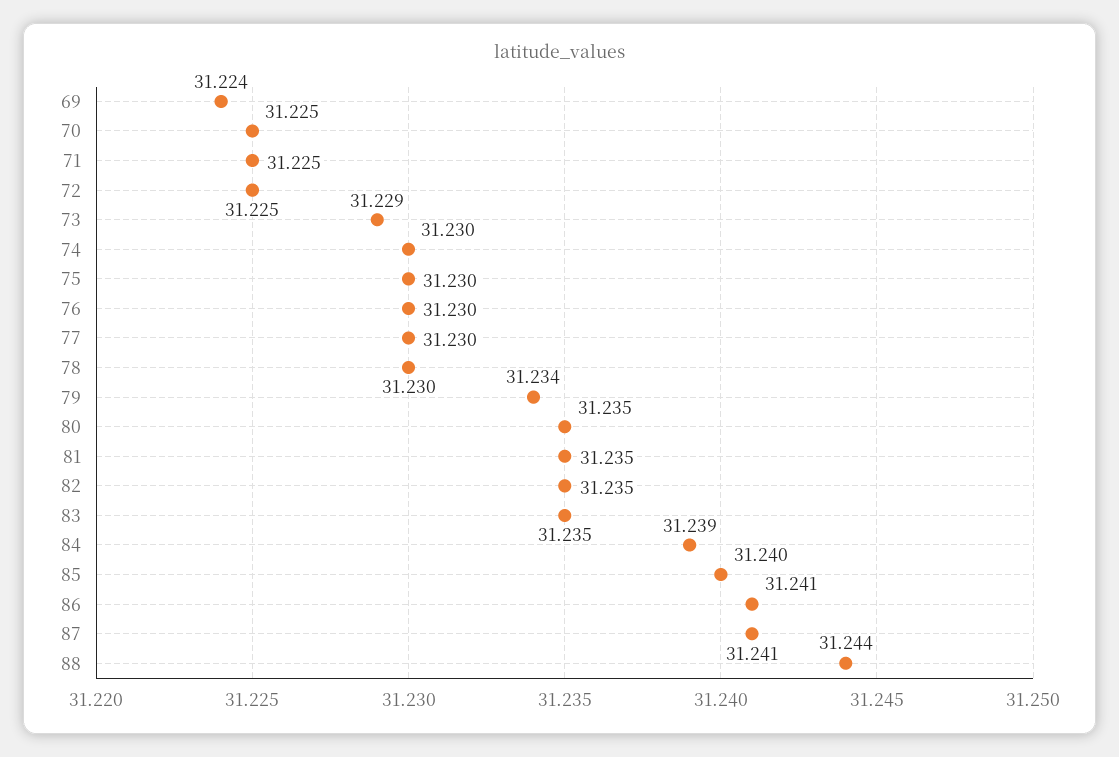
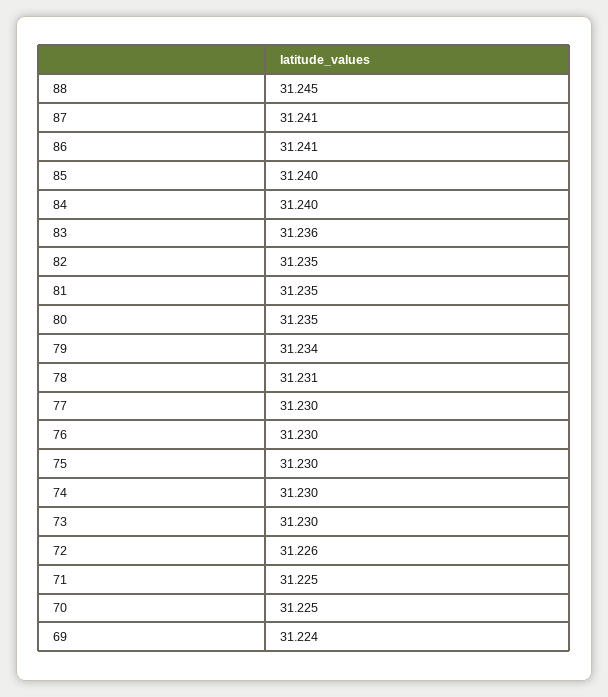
  {
    "69": 31.224,
    "70": 31.225,
    "71": 31.225,
-   "72": 31.225,
+   "72": 31.226,
-   "73": 31.229,
+   "73": 31.23,
    "74": 31.23,
    "75": 31.23,
    "76": 31.23,
    "77": 31.23,
-   "78": 31.23,
+   "78": 31.231,
    "79": 31.234,
    "80": 31.235,
    "81": 31.235,
    "82": 31.235,
-   "83": 31.235,
+   "83": 31.236,
-   "84": 31.239,
+   "84": 31.24,
    "85": 31.24,
    "86": 31.241,
    "87": 31.241,
-   "88": 31.244
+   "88": 31.245
  }

